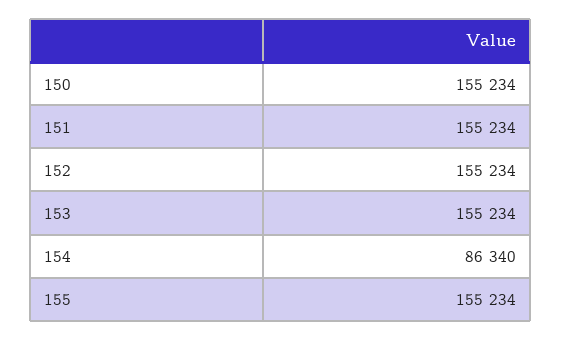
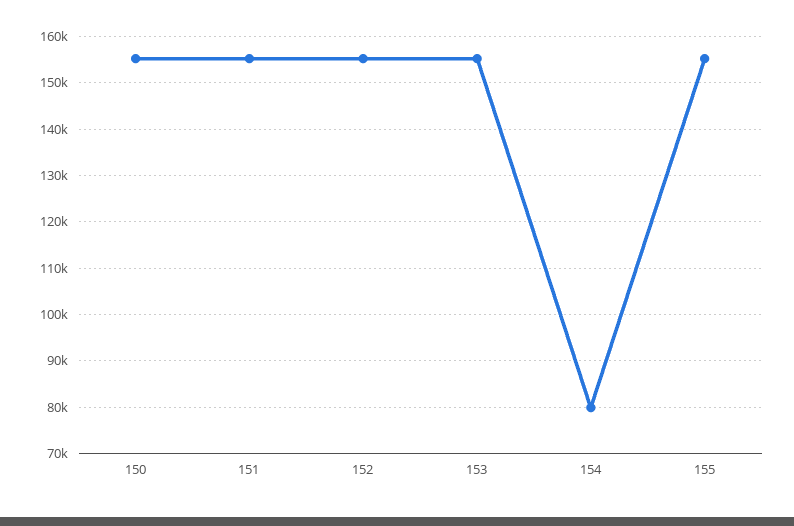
  {
    "150": 155234,
    "151": 155234,
    "152": 155234,
    "153": 155234,
-   "154": 86340,
+   "154": 80000,
    "155": 155234
  }

